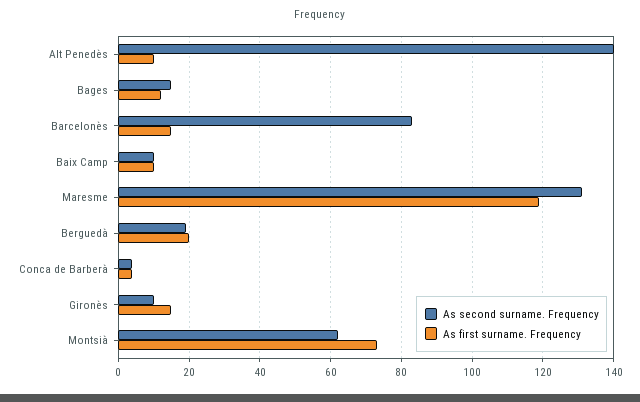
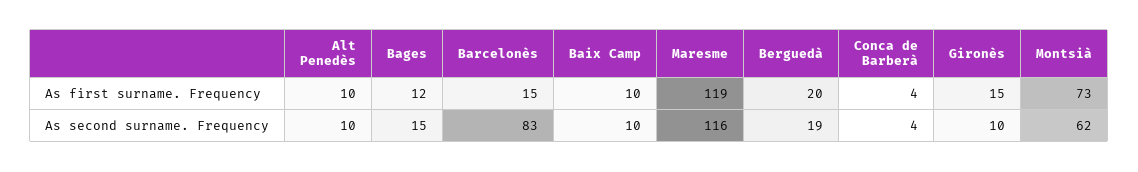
  {
    "As second surname. Frequency": {
-     "Alt Penedès": 140,
+     "Alt Penedès": 10,
      "Bages": 15,
      "Barcelonès": 83,
      "Baix Camp": 10,
-     "Maresme": 130,
+     "Maresme": 116,
      "Berguedà": 19,
      "Conca de Barberà": 4,
      "Gironès": 10,
      "Montsià": 62
    },
    "As first surname. Frequency": {
      "Alt Penedès": 10,
      "Bages": 12,
      "Barcelonès": 15,
      "Baix Camp": 10,
      "Maresme": 119,
      "Berguedà": 20,
      "Conca de Barberà": 4,
      "Gironès": 15,
      "Montsià": 73
    }
  }

